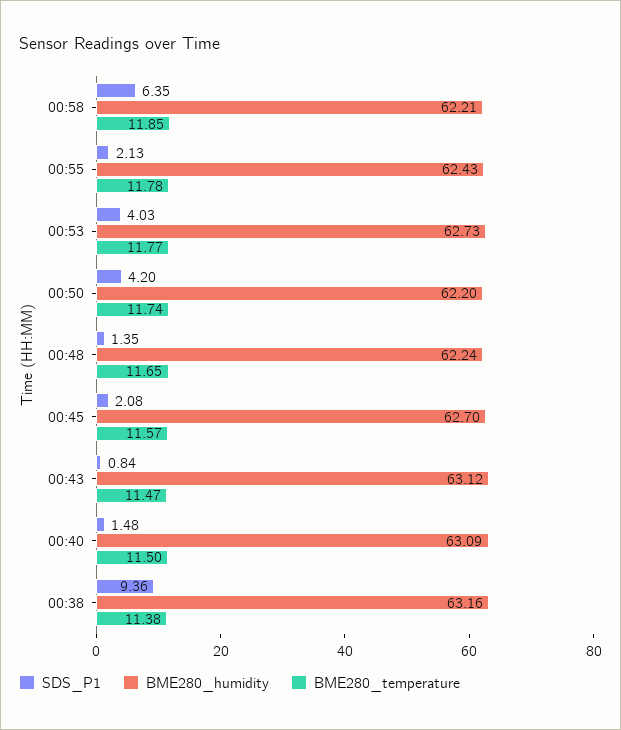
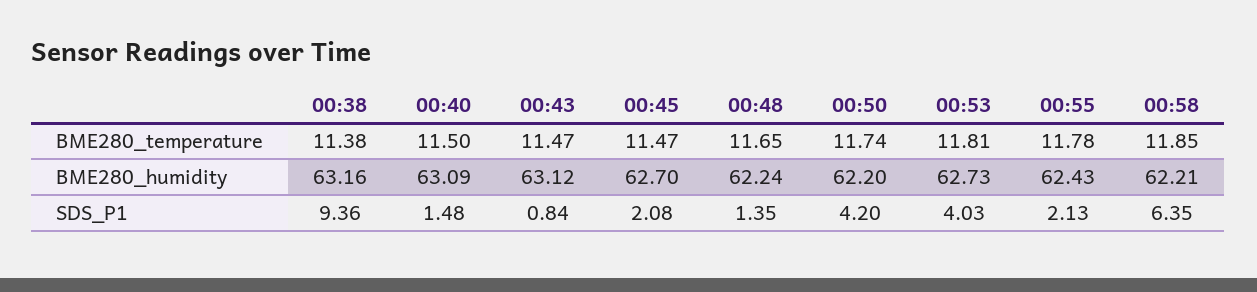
  {
    "SDS_P1": {
      "00:58": 6.35,
      "00:55": 2.13,
      "00:53": 4.03,
      "00:50": 4.2,
      "00:48": 1.35,
      "00:45": 2.08,
      "00:43": 0.84,
      "00:40": 1.48,
      "00:38": 9.36
    },
    "BME280_humidity": {
      "00:58": 62.21,
      "00:55": 62.43,
      "00:53": 62.73,
      "00:50": 62.2,
      "00:48": 62.24,
      "00:45": 62.7,
      "00:43": 63.12,
      "00:40": 63.09,
      "00:38": 63.16
    },
    "BME280_temperature": {
      "00:58": 11.85,
      "00:55": 11.78,
-     "00:53": 11.77,
+     "00:53": 11.81,
      "00:50": 11.74,
      "00:48": 11.65,
-     "00:45": 11.57,
+     "00:45": 11.47,
      "00:43": 11.47,
      "00:40": 11.5,
      "00:38": 11.38
    }
  }

